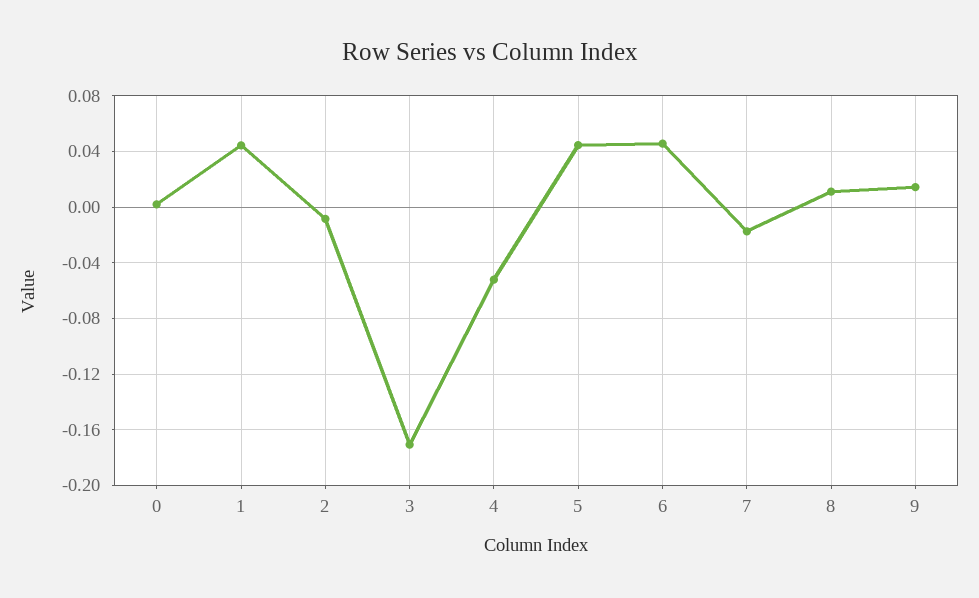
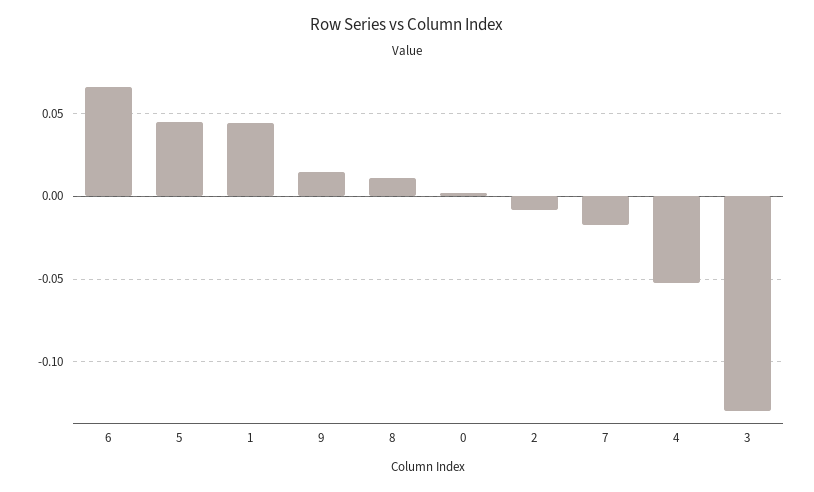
  {
    "0": 0,
    "1": 0.045,
    "2": -0.01,
-   "3": -0.17,
+   "3": -0.13,
    "4": -0.05,
    "5": 0.045,
-   "6": 0.045,
+   "6": 0.065,
    "7": -0.02,
    "8": 0.01,
    "9": 0.015
  }

